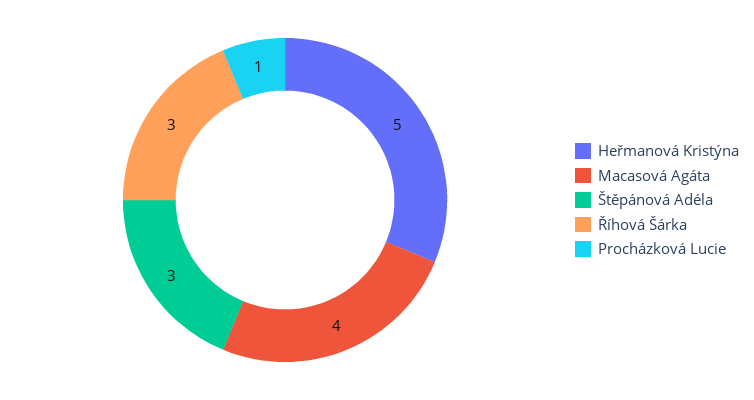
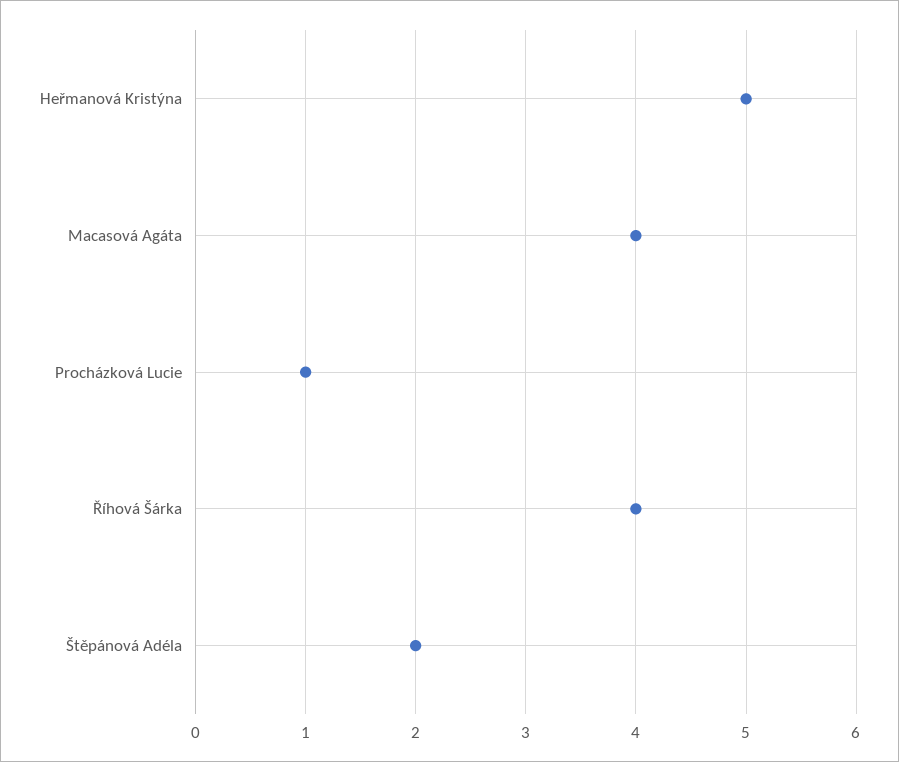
  {
    "Heřmanová Kristýna": 5,
    "Macasová Agáta": 4,
-   "Štěpánová Adéla": 3,
+   "Štěpánová Adéla": 2,
-   "Říhová Šárka": 3,
+   "Říhová Šárka": 4,
    "Procházková Lucie": 1
  }

